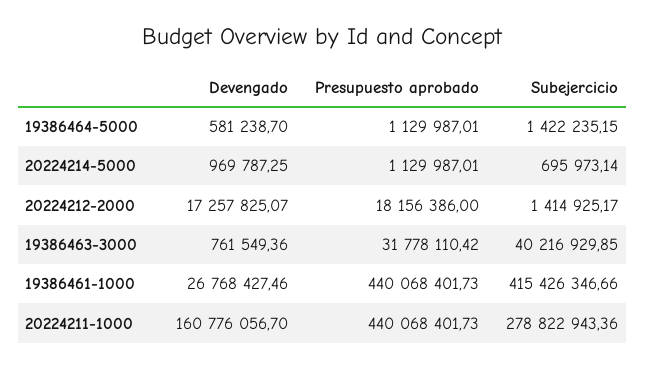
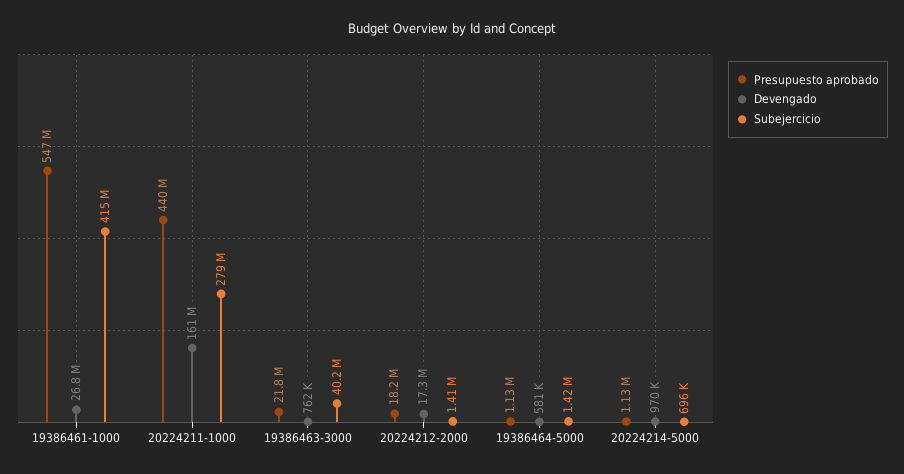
  {
    "Devengado": {
      "19386464-5000": 581238.7,
      "20224214-5000": 969787.25,
      "20224212-2000": 17257825.07,
      "19386463-3000": 761549.36,
      "19386461-1000": 26768427.46,
      "20224211-1000": 160776056.7
    },
    "Presupuesto aprobado": {
      "19386464-5000": 1129987.01,
      "20224214-5000": 1129987.01,
      "20224212-2000": 18156386,
-     "19386463-3000": 31778110.42,
+     "19386463-3000": 21800000,
-     "19386461-1000": 440068401.73,
+     "19386461-1000": 547000000,
      "20224211-1000": 440068401.73
    },
    "Subejercicio": {
      "19386464-5000": 1422235.15,
      "20224214-5000": 695973.14,
      "20224212-2000": 1414925.17,
      "19386463-3000": 40216929.85,
      "19386461-1000": 415426346.66,
      "20224211-1000": 278822943.36
    }
  }

